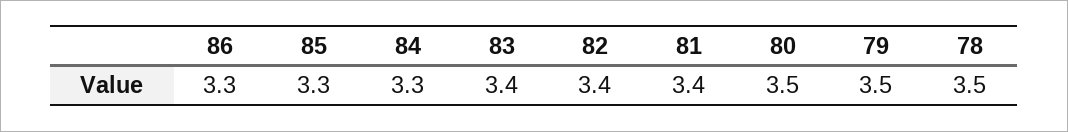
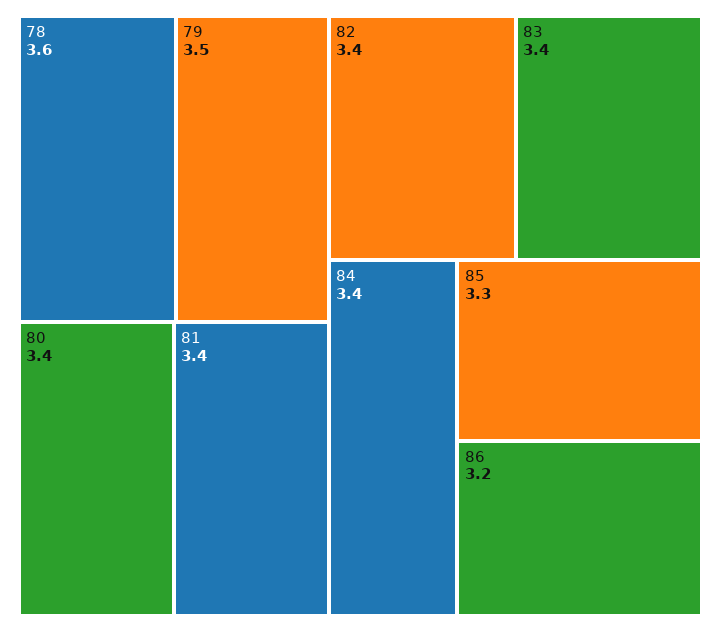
  {
-   "86": 3.3,
+   "86": 3.2,
    "85": 3.3,
-   "84": 3.3,
+   "84": 3.4,
    "83": 3.4,
    "82": 3.4,
    "81": 3.4,
-   "80": 3.5,
+   "80": 3.4,
    "79": 3.5,
-   "78": 3.5
+   "78": 3.6
  }

